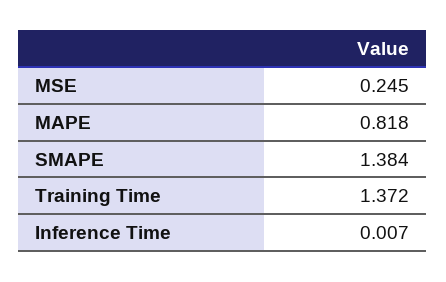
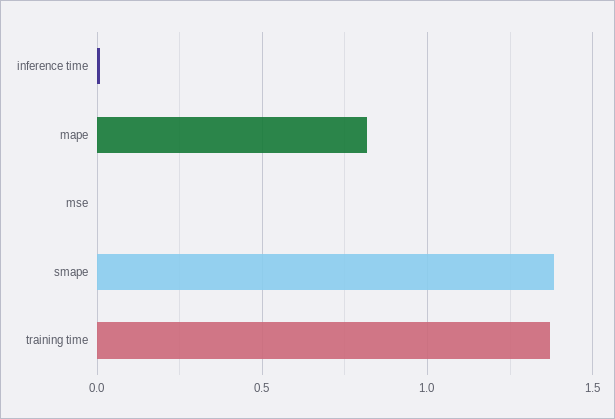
  {
-   "MSE": 0.245,
+   "MSE": 0,
    "MAPE": 0.818,
    "SMAPE": 1.384,
    "Training Time": 1.372,
    "Inference Time": 0.007
  }

